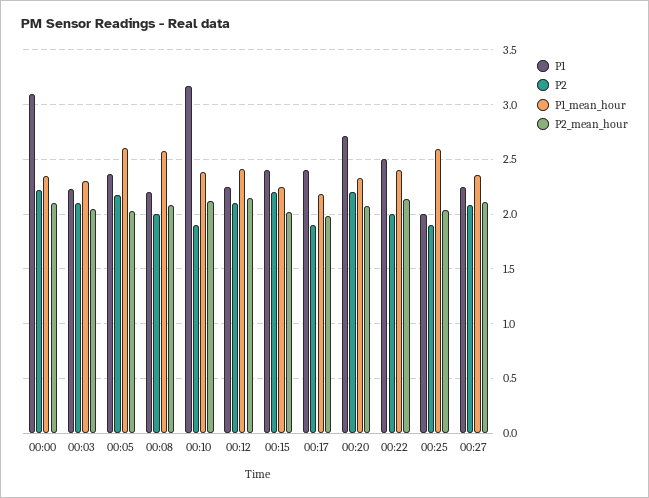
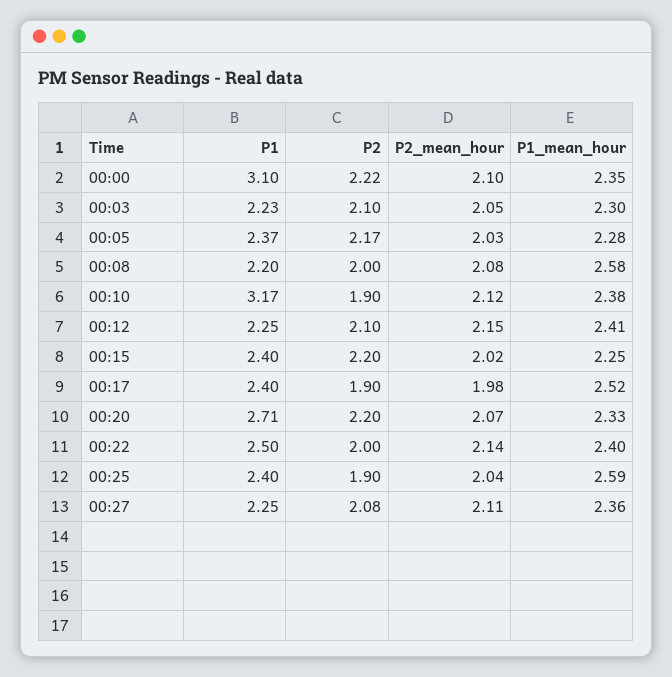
  {
    "P1": {
      "00:00": 3.1,
      "00:03": 2.23,
      "00:05": 2.37,
      "00:08": 2.2,
      "00:10": 3.17,
      "00:12": 2.25,
      "00:15": 2.4,
      "00:17": 2.4,
      "00:20": 2.71,
      "00:22": 2.5,
-     "00:25": 2,
+     "00:25": 2.4,
      "00:27": 2.25
    },
    "P2": {
      "00:00": 2.22,
      "00:03": 2.1,
      "00:05": 2.17,
      "00:08": 2,
      "00:10": 1.9,
      "00:12": 2.1,
      "00:15": 2.2,
      "00:17": 1.9,
      "00:20": 2.2,
      "00:22": 2,
      "00:25": 1.9,
      "00:27": 2.08
    },
    "P1_mean_hour": {
      "00:00": 2.35,
      "00:03": 2.3,
-     "00:05": 2.6,
+     "00:05": 2.28,
      "00:08": 2.58,
      "00:10": 2.38,
      "00:12": 2.41,
      "00:15": 2.25,
-     "00:17": 2.2,
+     "00:17": 2.52,
      "00:20": 2.33,
      "00:22": 2.4,
      "00:25": 2.59,
      "00:27": 2.36
    },
    "P2_mean_hour": {
      "00:00": 2.1,
      "00:03": 2.05,
      "00:05": 2.03,
      "00:08": 2.08,
      "00:10": 2.12,
      "00:12": 2.15,
      "00:15": 2.02,
      "00:17": 1.98,
      "00:20": 2.07,
      "00:22": 2.14,
      "00:25": 2.04,
      "00:27": 2.11
    }
  }

